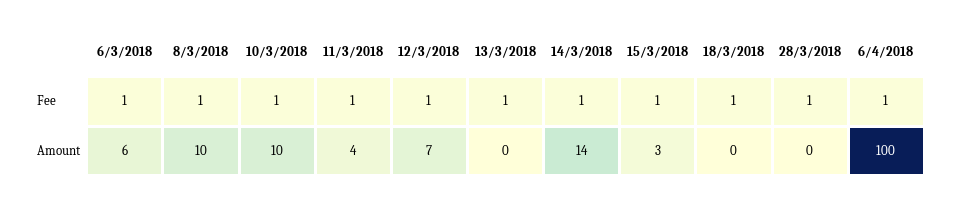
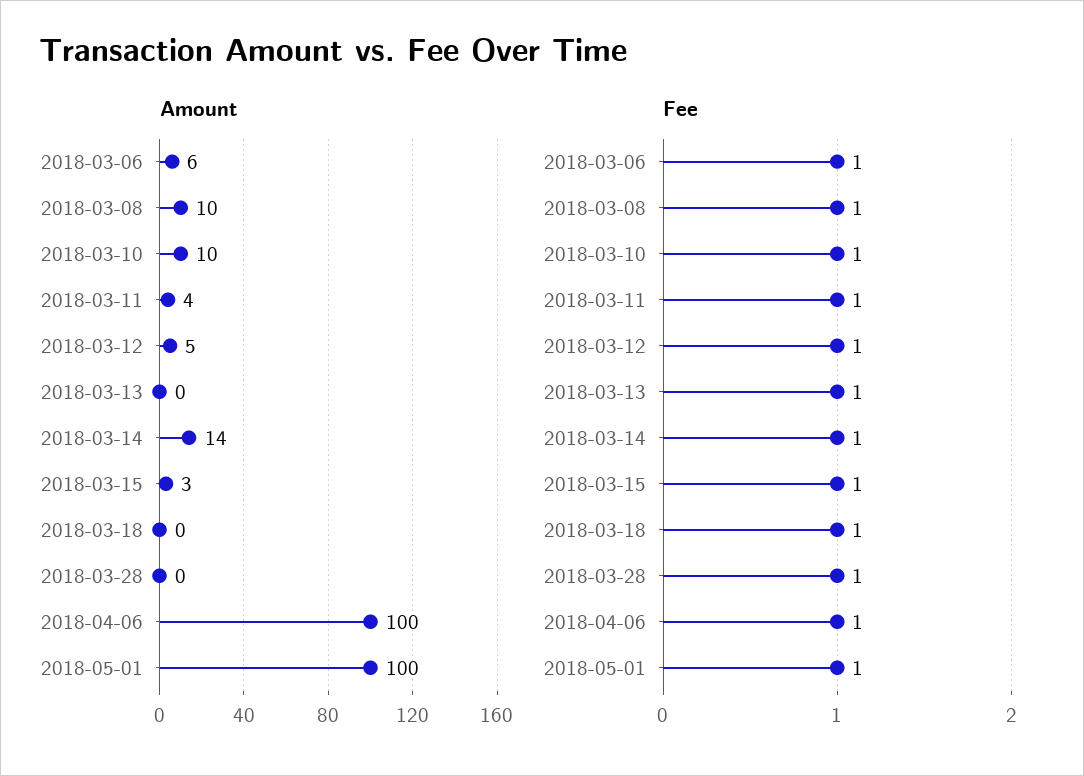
  {
    "Fee": {
      "6/3/2018": 1,
      "8/3/2018": 1,
      "10/3/2018": 1,
      "11/3/2018": 1,
      "12/3/2018": 1,
      "13/3/2018": 1,
      "14/3/2018": 1,
      "15/3/2018": 1,
      "18/3/2018": 1,
      "28/3/2018": 1,
-     "6/4/2018": 1
+     "6/4/2018": 1,
+     "2018-05-01": 1
    },
    "Amount": {
      "6/3/2018": 6,
      "8/3/2018": 10,
      "10/3/2018": 10,
      "11/3/2018": 4,
-     "12/3/2018": 7,
+     "12/3/2018": 5,
      "13/3/2018": 0,
      "14/3/2018": 14,
      "15/3/2018": 3,
      "18/3/2018": 0,
      "28/3/2018": 0,
-     "6/4/2018": 100
+     "6/4/2018": 100,
+     "2018-05-01": 100
    }
  }

